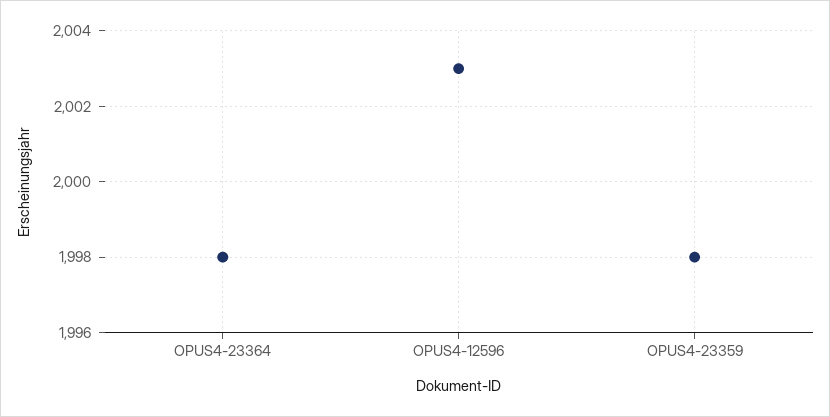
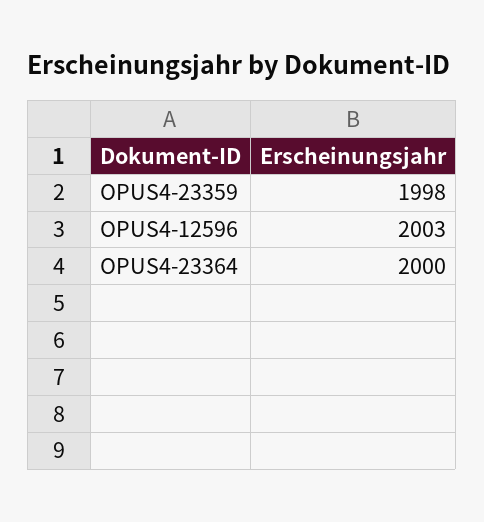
  {
-   "OPUS4-23364": 1998,
+   "OPUS4-23364": 2000,
    "OPUS4-12596": 2003,
    "OPUS4-23359": 1998
  }

